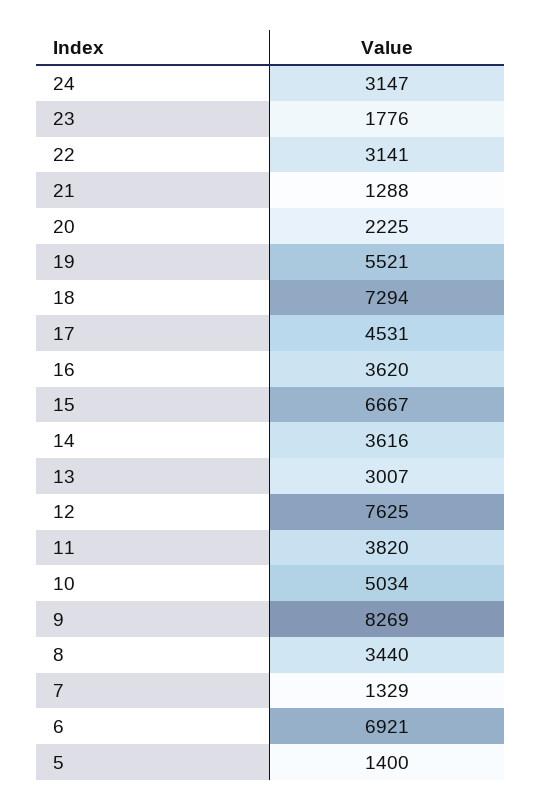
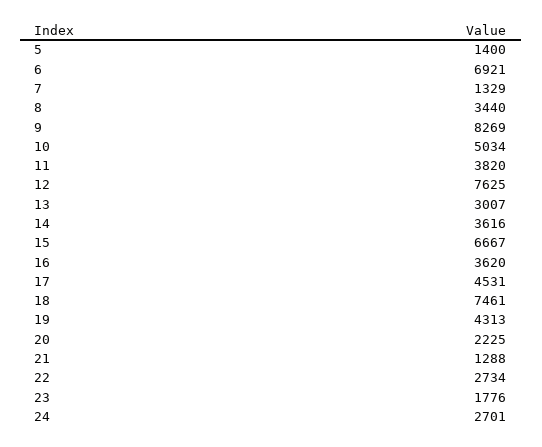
  {
-   "24": 3147,
+   "24": 2701,
    "23": 1776,
-   "22": 3141,
+   "22": 2734,
    "21": 1288,
    "20": 2225,
-   "19": 5521,
+   "19": 4313,
-   "18": 7294,
+   "18": 7461,
    "17": 4531,
    "16": 3620,
    "15": 6667,
    "14": 3616,
    "13": 3007,
    "12": 7625,
    "11": 3820,
    "10": 5034,
    "9": 8269,
    "8": 3440,
    "7": 1329,
    "6": 6921,
    "5": 1400
  }

